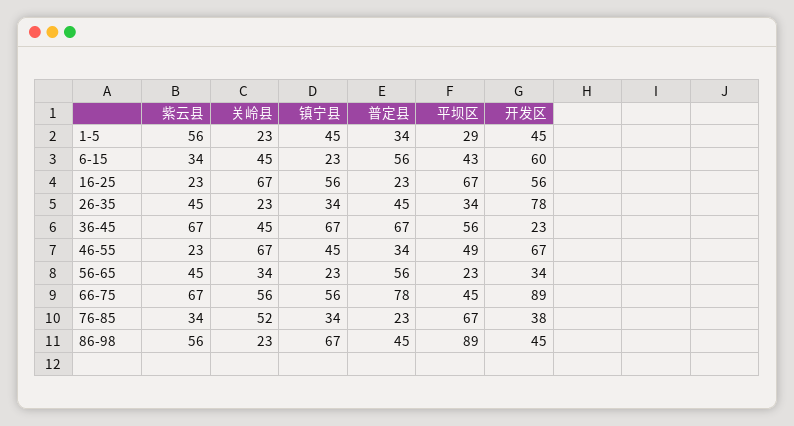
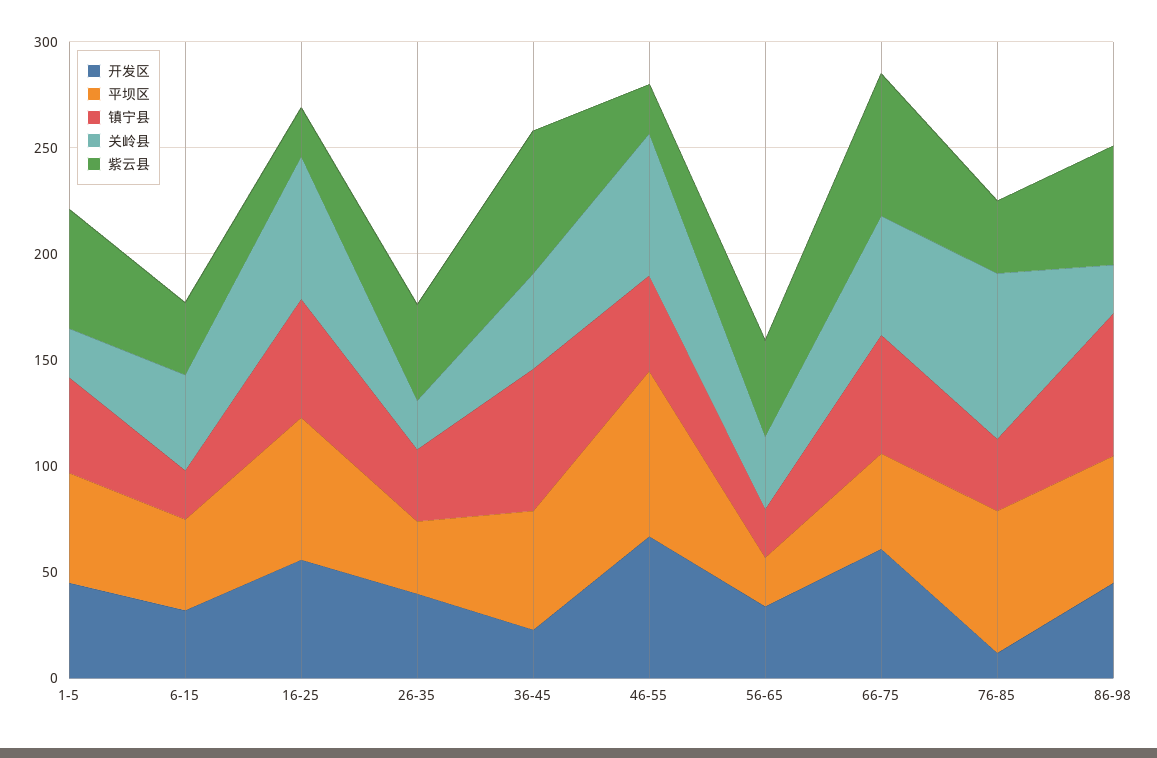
  {
    "紫云县": {
      "1-5": 56,
      "6-15": 34,
      "16-25": 23,
      "26-35": 45,
      "36-45": 67,
      "46-55": 23,
      "56-65": 45,
      "66-75": 67,
      "76-85": 34,
      "86-98": 56
    },
    "关岭县": {
      "1-5": 23,
      "6-15": 45,
      "16-25": 67,
      "26-35": 23,
      "36-45": 45,
      "46-55": 67,
      "56-65": 34,
      "66-75": 56,
-     "76-85": 52,
+     "76-85": 80,
      "86-98": 23
    },
    "镇宁县": {
      "1-5": 45,
      "6-15": 23,
      "16-25": 56,
      "26-35": 34,
      "36-45": 67,
      "46-55": 45,
      "56-65": 23,
      "66-75": 56,
      "76-85": 34,
      "86-98": 67
    },
-   "普定县": {
-     "1-5": 34,
-     "6-15": 56,
-     "16-25": 23,
-     "26-35": 45,
-     "36-45": 67,
-     "46-55": 34,
-     "56-65": 56,
-     "66-75": 78,
-     "76-85": 23,
-     "86-98": 45
-   },
    "平坝区": {
-     "1-5": 29,
+     "1-5": 50,
      "6-15": 43,
      "16-25": 67,
      "26-35": 34,
      "36-45": 56,
-     "46-55": 49,
+     "46-55": 80,
      "56-65": 23,
      "66-75": 45,
      "76-85": 67,
-     "86-98": 89
+     "86-98": 60
    },
    "开发区": {
      "1-5": 45,
-     "6-15": 60,
+     "6-15": 30,
      "16-25": 56,
-     "26-35": 78,
+     "26-35": 40,
      "36-45": 23,
      "46-55": 67,
      "56-65": 34,
-     "66-75": 89,
+     "66-75": 60,
-     "76-85": 38,
+     "76-85": 10,
      "86-98": 45
    }
  }

